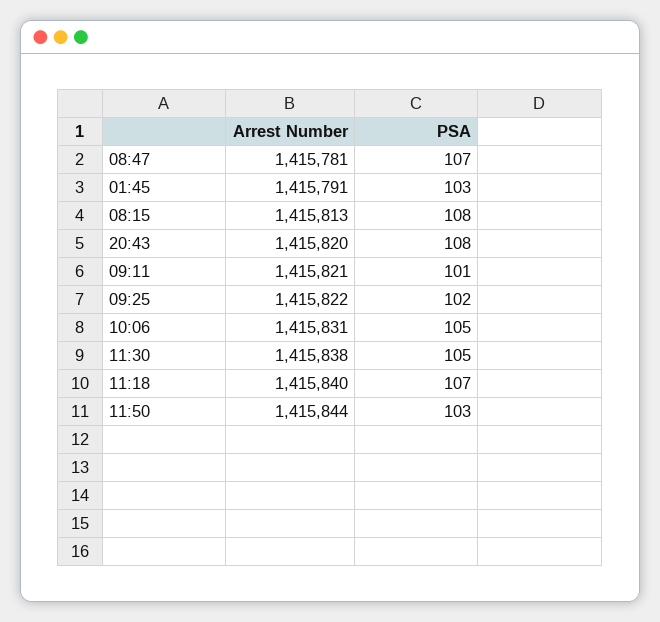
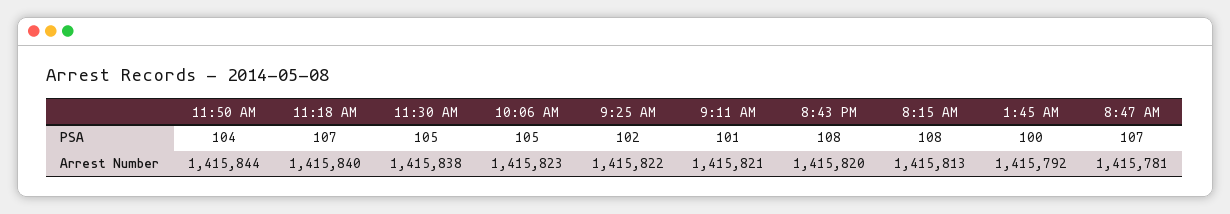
  {
    "Arrest Number": {
      "08:47": 1415781,
-     "01:45": 1415791,
+     "01:45": 1415792,
      "08:15": 1415813,
      "20:43": 1415820,
      "09:11": 1415821,
      "09:25": 1415822,
-     "10:06": 1415831,
+     "10:06": 1415823,
      "11:30": 1415838,
      "11:18": 1415840,
      "11:50": 1415844
    },
    "PSA": {
      "08:47": 107,
-     "01:45": 103,
+     "01:45": 100,
      "08:15": 108,
      "20:43": 108,
      "09:11": 101,
      "09:25": 102,
      "10:06": 105,
      "11:30": 105,
      "11:18": 107,
-     "11:50": 103
+     "11:50": 104
    }
  }

